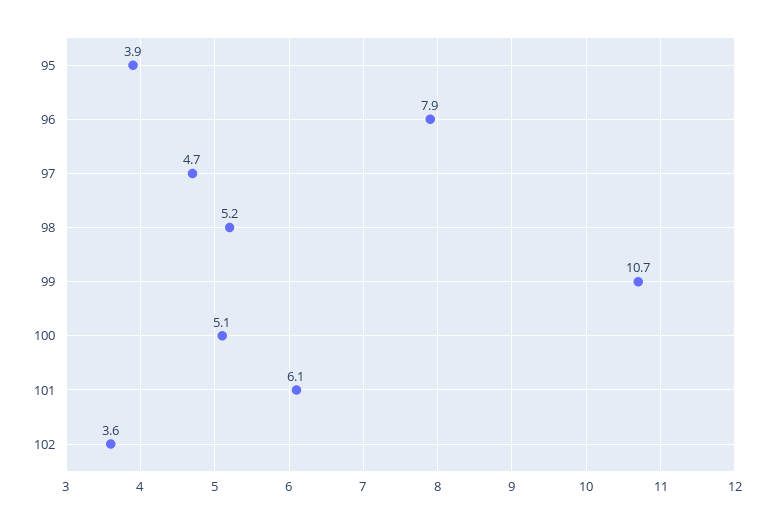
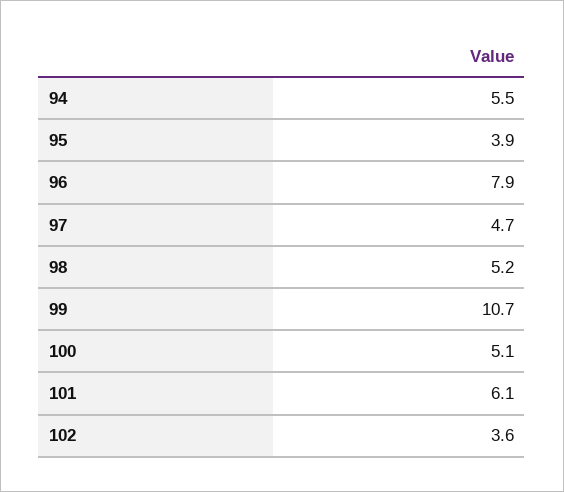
  {
    "95": 3.9,
    "96": 7.9,
    "97": 4.7,
    "98": 5.2,
    "99": 10.7,
    "100": 5.1,
    "101": 6.1,
-   "102": 3.6
+   "102": 3.6,
+   "94": 5.5
  }

